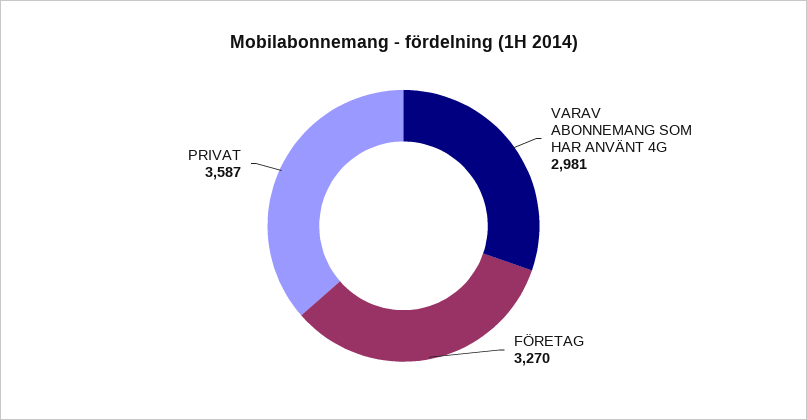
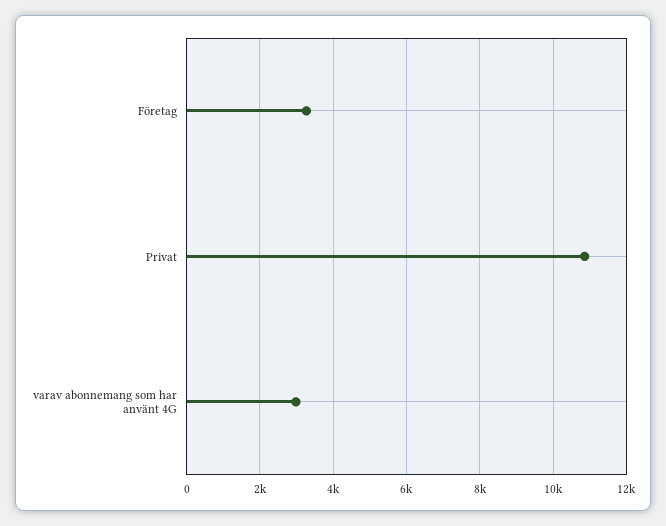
  {
    "VARAV ABONNEMANG SOM HAR ANVÄNT 4G": 2981,
    "FÖRETAG": 3270,
-   "PRIVAT": 3587
+   "PRIVAT": 10800
  }

